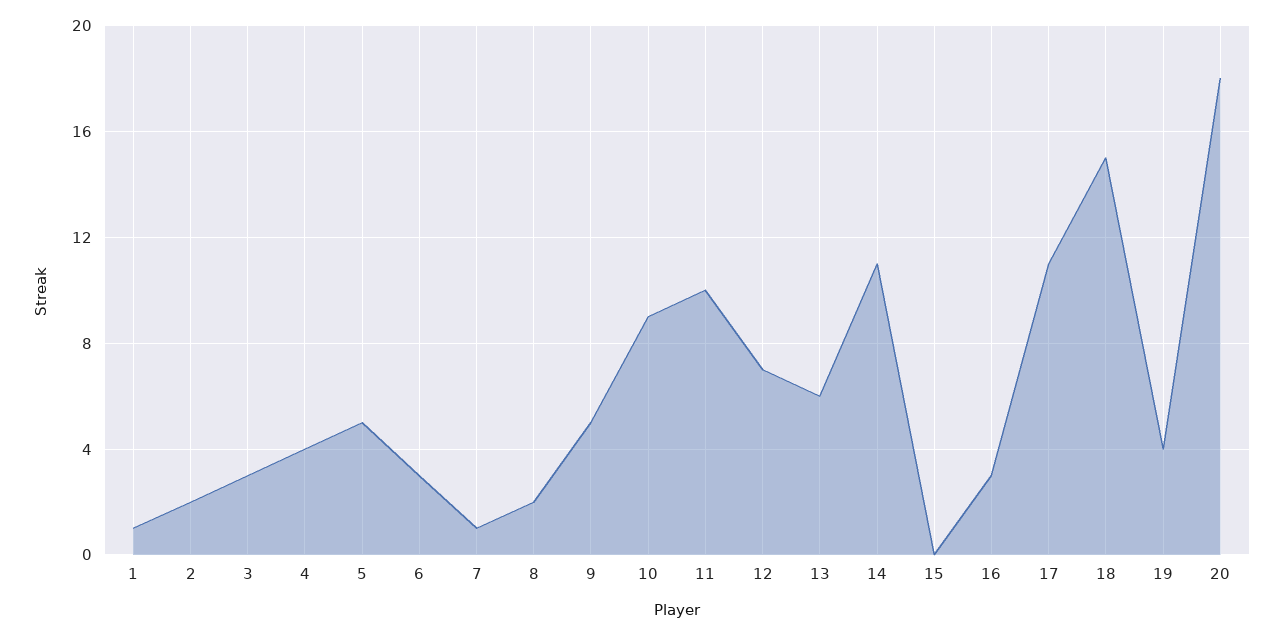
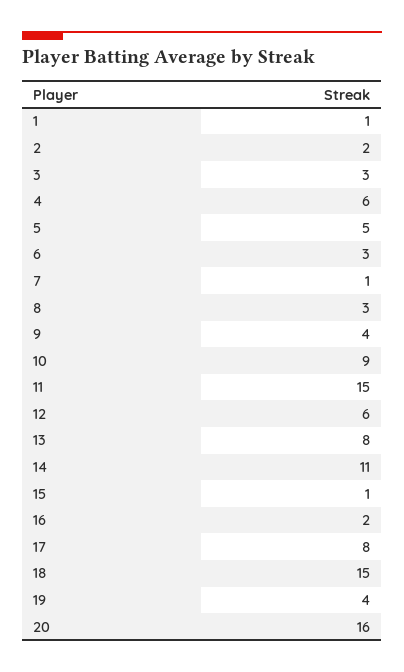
  {
    "1": 1,
    "2": 2,
    "3": 3,
-   "4": 4,
+   "4": 6,
    "5": 5,
    "6": 3,
    "7": 1,
-   "8": 2,
+   "8": 3,
-   "9": 5,
+   "9": 4,
    "10": 9,
-   "11": 10,
+   "11": 15,
-   "12": 7,
+   "12": 6,
-   "13": 6,
+   "13": 8,
    "14": 11,
-   "15": 0,
+   "15": 1,
-   "16": 3,
+   "16": 2,
-   "17": 11,
+   "17": 8,
    "18": 15,
    "19": 4,
-   "20": 18
+   "20": 16
  }

